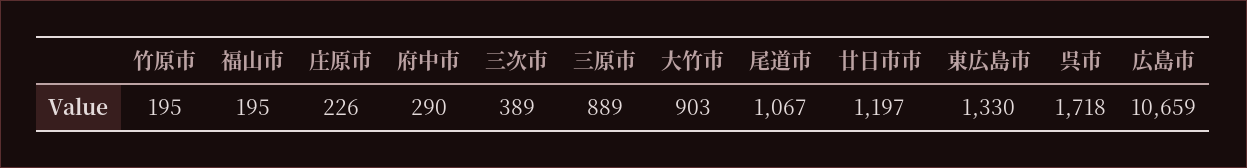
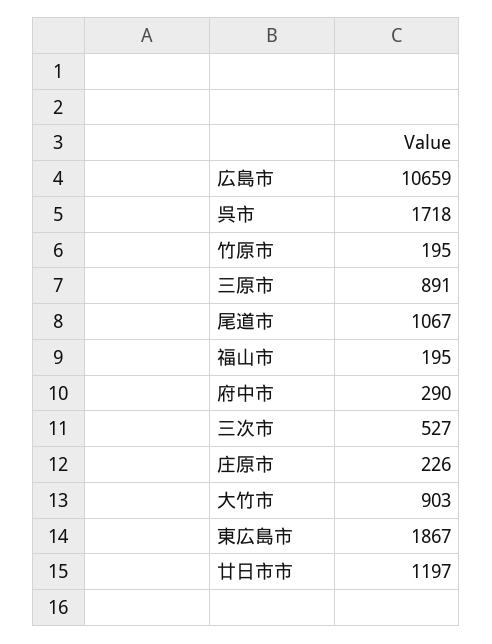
  {
    "竹原市": 195,
    "福山市": 195,
    "庄原市": 226,
    "府中市": 290,
-   "三次市": 389,
+   "三次市": 527,
-   "三原市": 889,
+   "三原市": 891,
    "大竹市": 903,
    "尾道市": 1067,
    "廿日市市": 1197,
-   "東広島市": 1330,
+   "東広島市": 1867,
    "呉市": 1718,
    "広島市": 10659
  }

